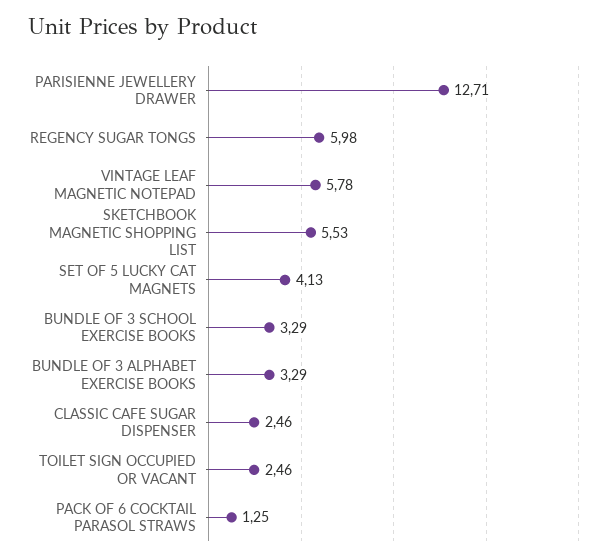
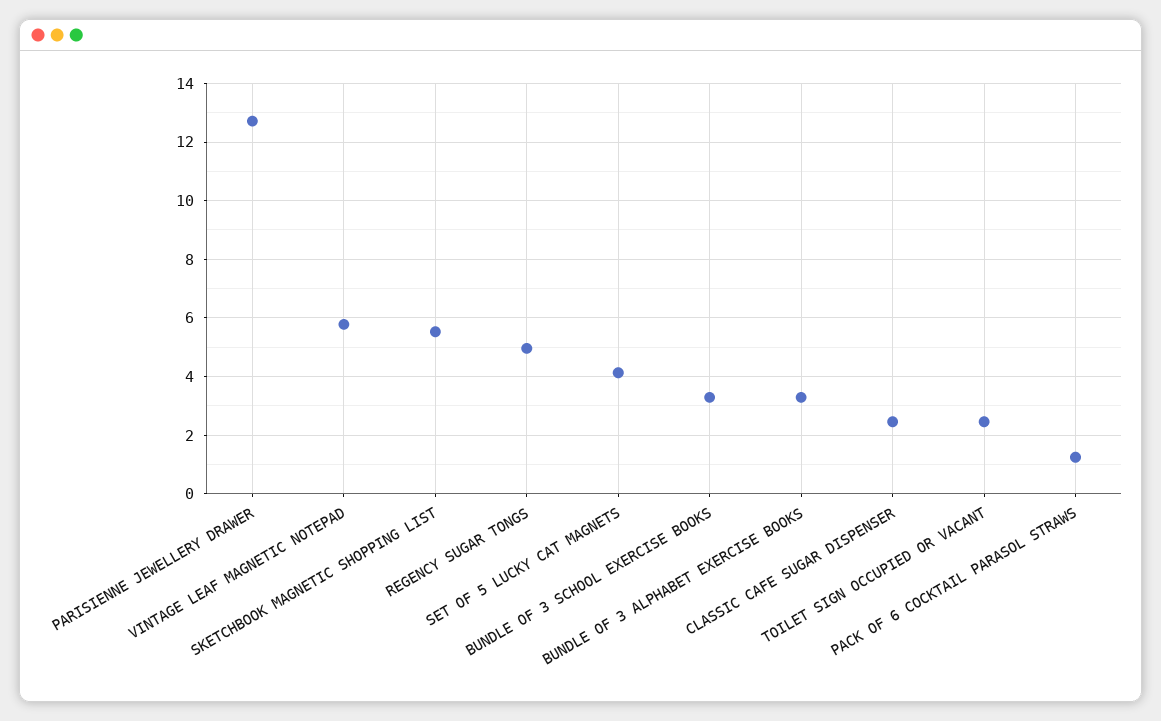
  {
    "PARISIENNE JEWELLERY DRAWER": 12.71,
-   "REGENCY SUGAR TONGS": 5.98,
+   "REGENCY SUGAR TONGS": 5,
    "VINTAGE LEAF MAGNETIC NOTEPAD": 5.78,
    "SKETCHBOOK MAGNETIC SHOPPING LIST": 5.53,
    "SET OF 5 LUCKY CAT MAGNETS": 4.13,
    "BUNDLE OF 3 SCHOOL EXERCISE BOOKS": 3.29,
    "BUNDLE OF 3 ALPHABET EXERCISE BOOKS": 3.29,
    "CLASSIC CAFE SUGAR DISPENSER": 2.46,
    "TOILET SIGN OCCUPIED OR VACANT": 2.46,
    "PACK OF 6 COCKTAIL PARASOL STRAWS": 1.25
  }

